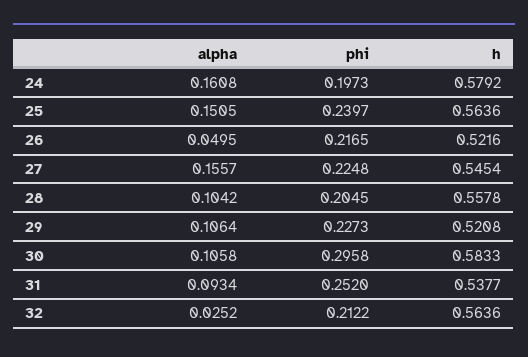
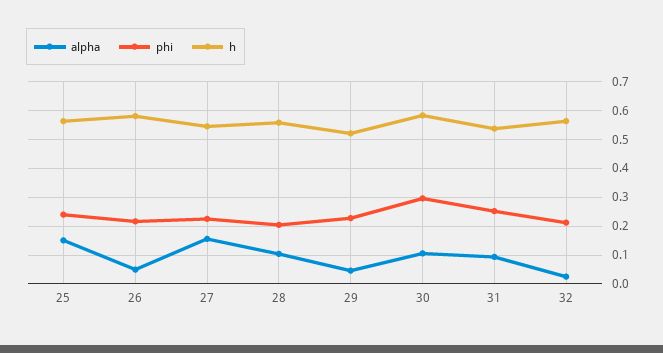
  {
    "alpha": {
-     "24": 0.1608,
      "25": 0.1505,
      "26": 0.0495,
      "27": 0.1557,
      "28": 0.1042,
-     "29": 0.1064,
+     "29": 0.05,
      "30": 0.1058,
      "31": 0.0934,
      "32": 0.0252
    },
    "phi": {
-     "24": 0.1973,
      "25": 0.2397,
      "26": 0.2165,
      "27": 0.2248,
      "28": 0.2045,
      "29": 0.2273,
      "30": 0.2958,
      "31": 0.252,
      "32": 0.2122
    },
    "h": {
-     "24": 0.5792,
      "25": 0.5636,
-     "26": 0.5216,
+     "26": 0.575,
      "27": 0.5454,
      "28": 0.5578,
      "29": 0.5208,
      "30": 0.5833,
      "31": 0.5377,
      "32": 0.5636
    }
  }

